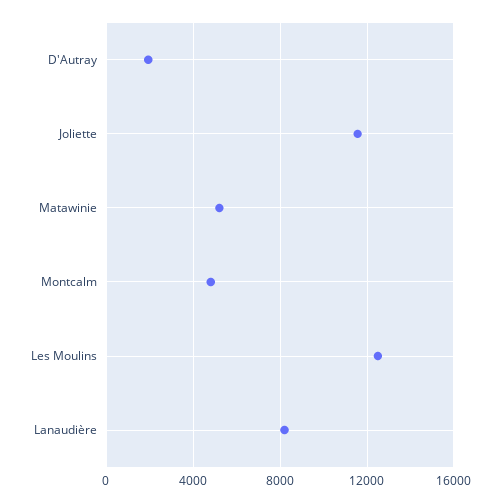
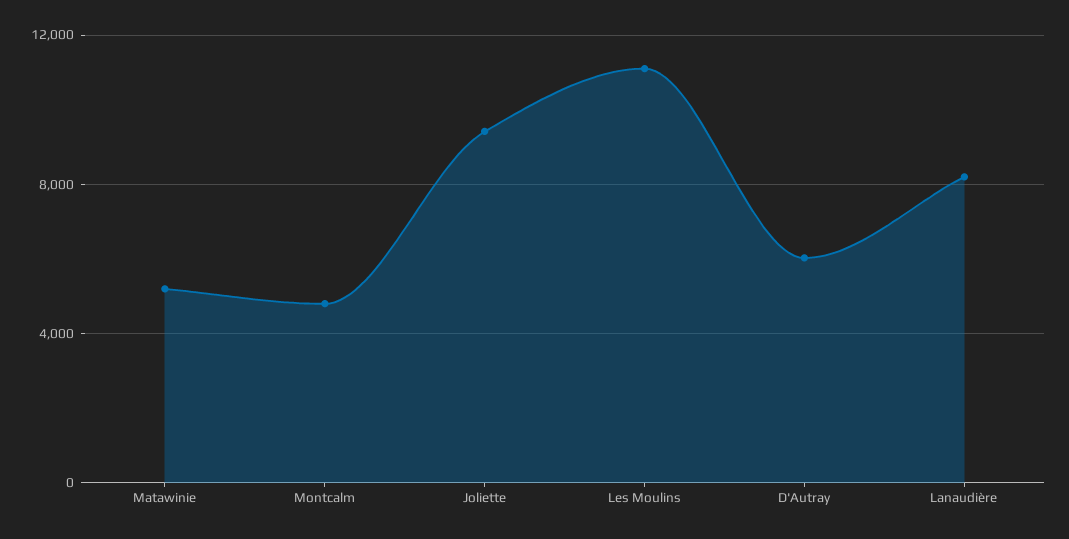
  {
-   "D'Autray": 2000,
+   "D'Autray": 6000,
-   "Joliette": 11500,
+   "Joliette": 9500,
    "Matawinie": 5000,
    "Montcalm": 5000,
-   "Les Moulins": 12500,
+   "Les Moulins": 11000,
    "Lanaudière": 8000
  }

